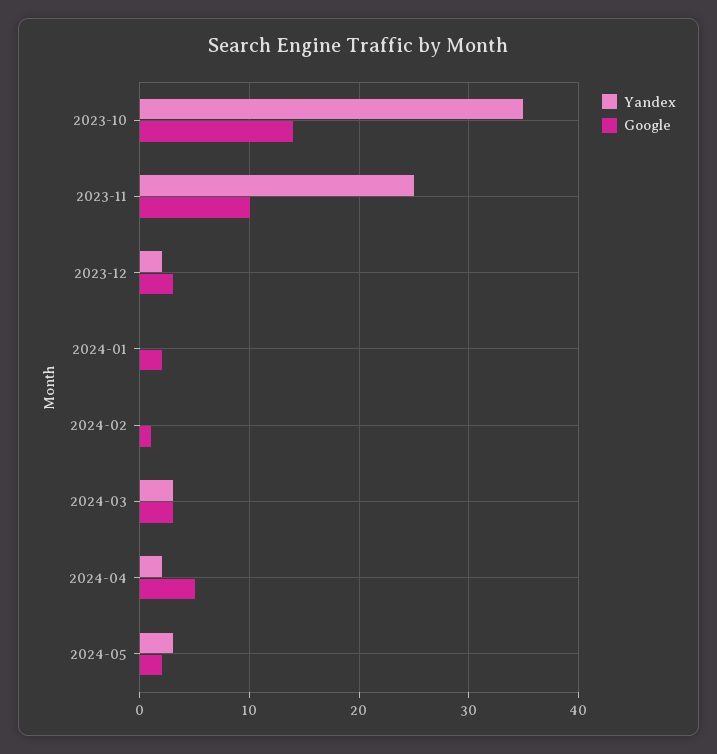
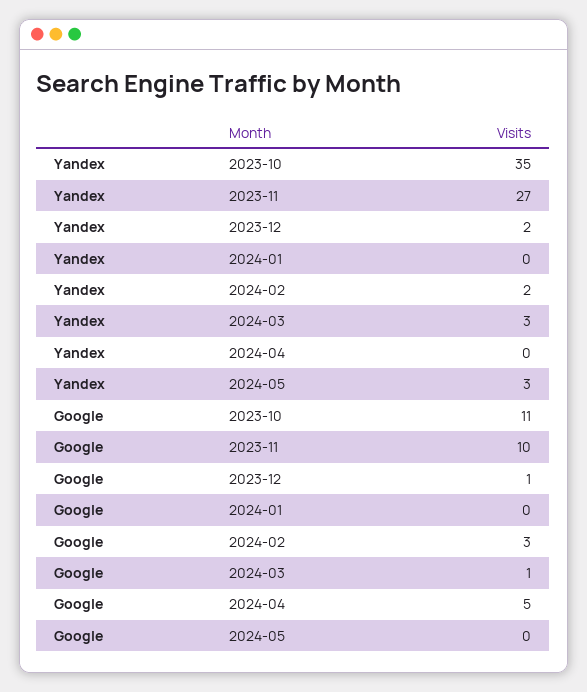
  {
    "Yandex": {
      "2023-10": 35,
-     "2023-11": 25,
+     "2023-11": 27,
      "2023-12": 2,
      "2024-01": 0,
-     "2024-02": 0,
+     "2024-02": 2,
      "2024-03": 3,
-     "2024-04": 2,
+     "2024-04": 0,
      "2024-05": 3
    },
    "Google": {
-     "2023-10": 14,
+     "2023-10": 11,
      "2023-11": 10,
-     "2023-12": 3,
+     "2023-12": 1,
-     "2024-01": 2,
+     "2024-01": 0,
-     "2024-02": 1,
+     "2024-02": 3,
-     "2024-03": 3,
+     "2024-03": 1,
      "2024-04": 5,
-     "2024-05": 2
+     "2024-05": 0
    }
  }

